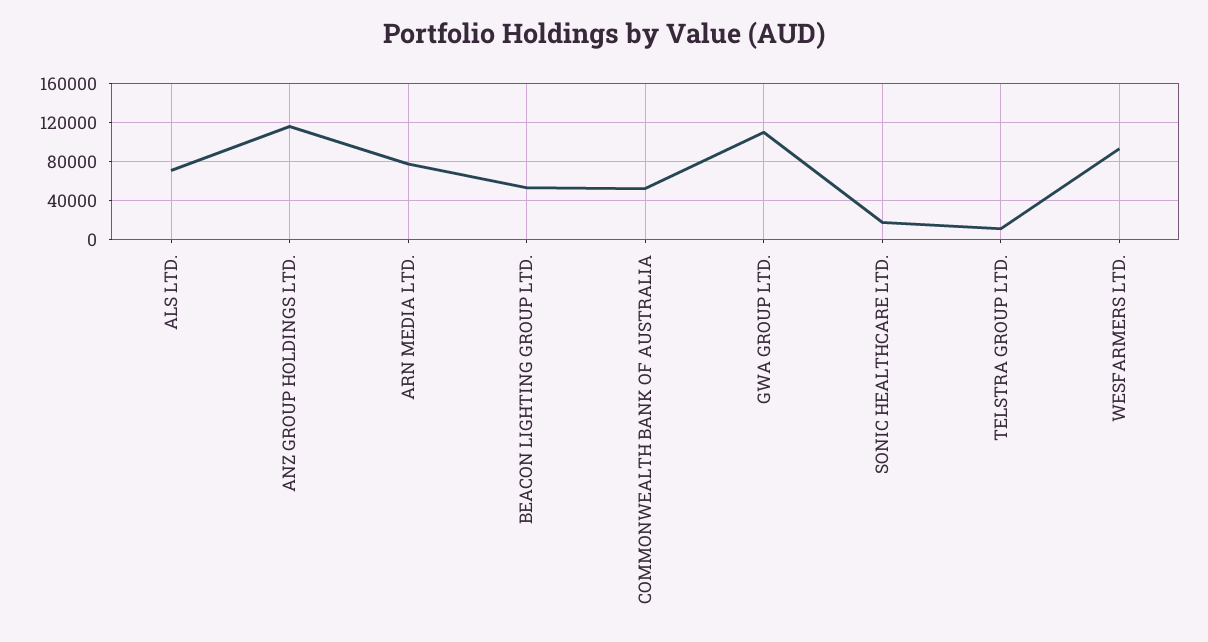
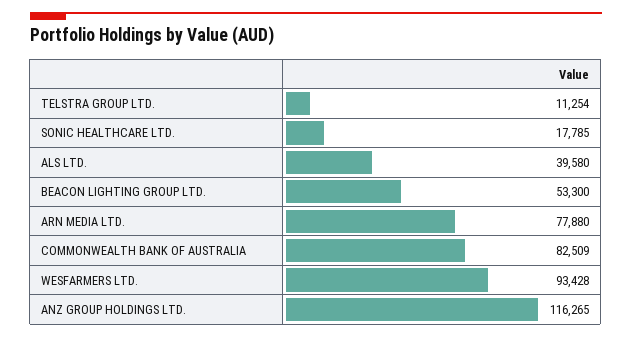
  {
-   "ALS LTD.": 70000,
+   "ALS LTD.": 39580,
    "ANZ GROUP HOLDINGS LTD.": 116265,
    "ARN MEDIA LTD.": 77880,
    "BEACON LIGHTING GROUP LTD.": 53300,
-   "COMMONWEALTH BANK OF AUSTRALIA": 50000,
+   "COMMONWEALTH BANK OF AUSTRALIA": 82509,
-   "GWA GROUP LTD.": 110000,
    "SONIC HEALTHCARE LTD.": 17785,
    "TELSTRA GROUP LTD.": 11254,
    "WESFARMERS LTD.": 93428
  }

